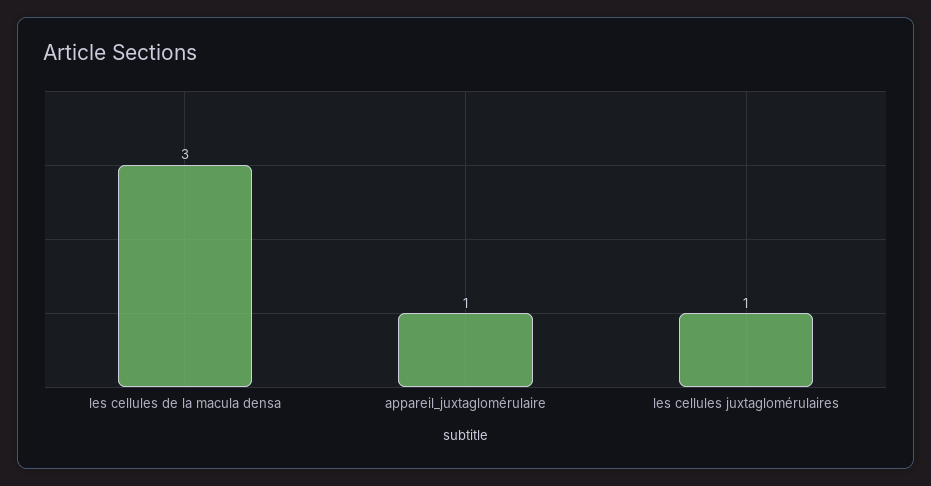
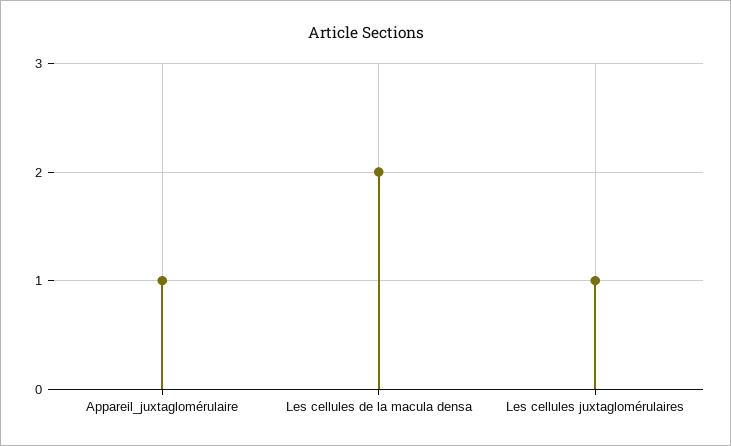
  {
-   "les cellules de la macula densa": 3,
+   "les cellules de la macula densa": 2,
    "appareil_juxtaglomérulaire": 1,
    "les cellules juxtaglomérulaires": 1
  }

